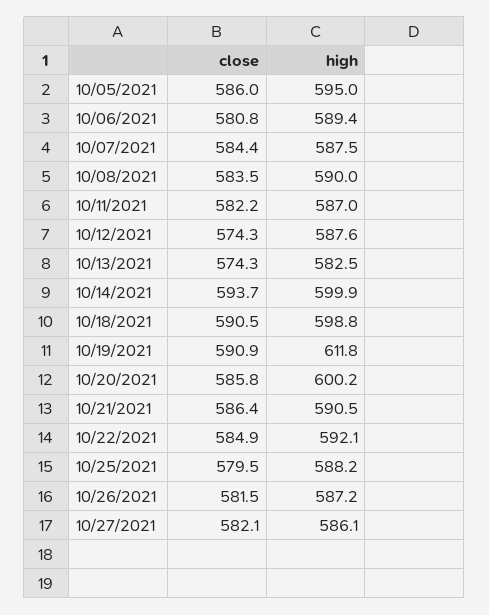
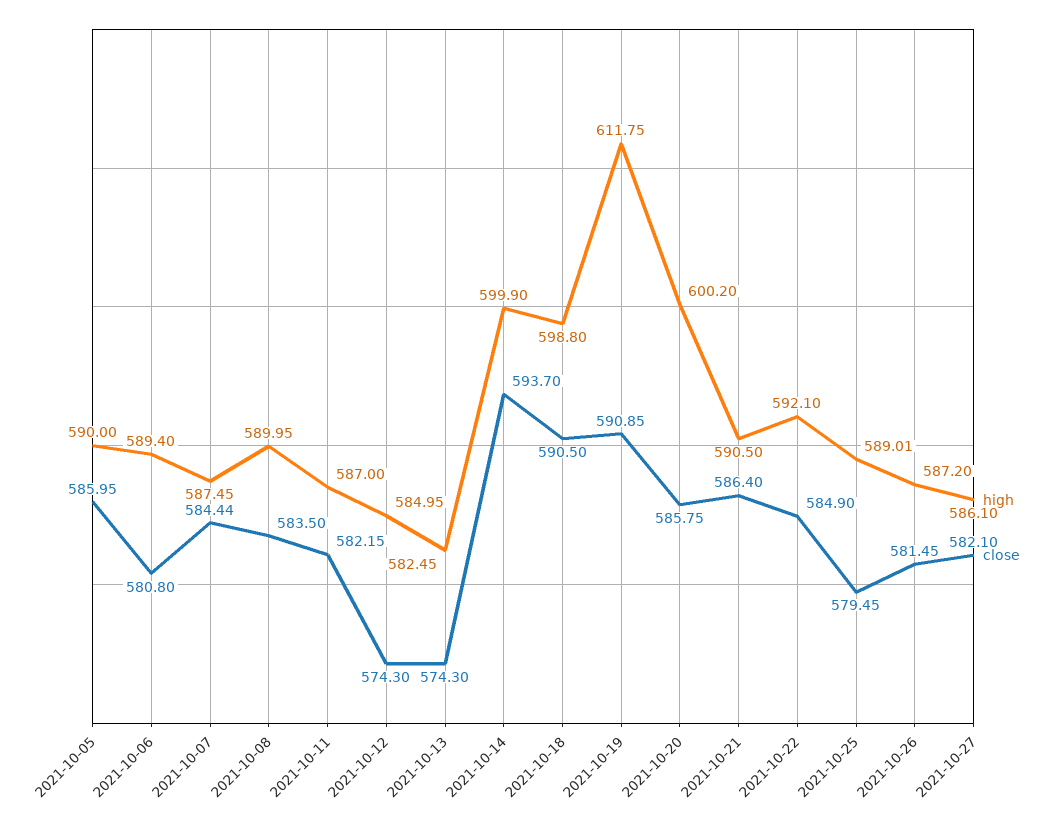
  {
    "close": {
      "10/05/2021": 585.95,
      "10/06/2021": 580.8,
      "10/07/2021": 584.44,
      "10/08/2021": 583.5,
      "10/11/2021": 582.15,
      "10/12/2021": 574.3,
      "10/13/2021": 574.3,
      "10/14/2021": 593.7,
      "10/18/2021": 590.5,
      "10/19/2021": 590.85,
      "10/20/2021": 585.75,
      "10/21/2021": 586.4,
      "10/22/2021": 584.9,
      "10/25/2021": 579.45,
      "10/26/2021": 581.45,
      "10/27/2021": 582.1
    },
    "high": {
-     "10/05/2021": 595,
+     "10/05/2021": 590,
      "10/06/2021": 589.4,
      "10/07/2021": 587.45,
      "10/08/2021": 589.95,
      "10/11/2021": 587,
-     "10/12/2021": 587.6,
+     "10/12/2021": 584.95,
      "10/13/2021": 582.45,
      "10/14/2021": 599.9,
      "10/18/2021": 598.8,
      "10/19/2021": 611.75,
      "10/20/2021": 600.2,
      "10/21/2021": 590.5,
      "10/22/2021": 592.1,
-     "10/25/2021": 588.2,
+     "10/25/2021": 589.01,
      "10/26/2021": 587.2,
      "10/27/2021": 586.1
    }
  }

